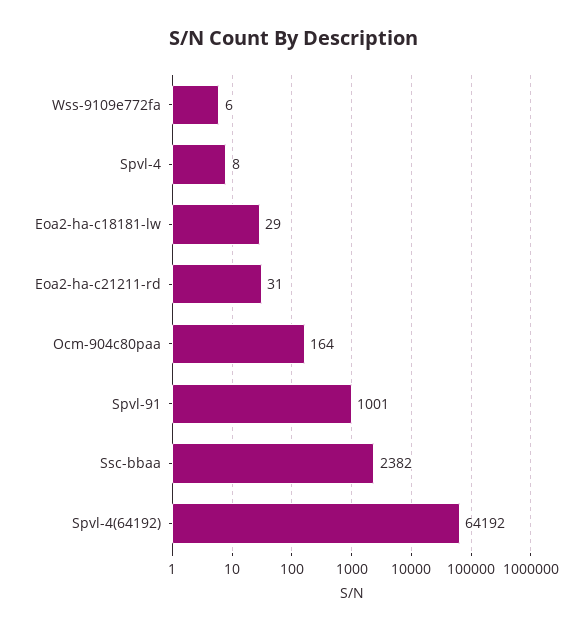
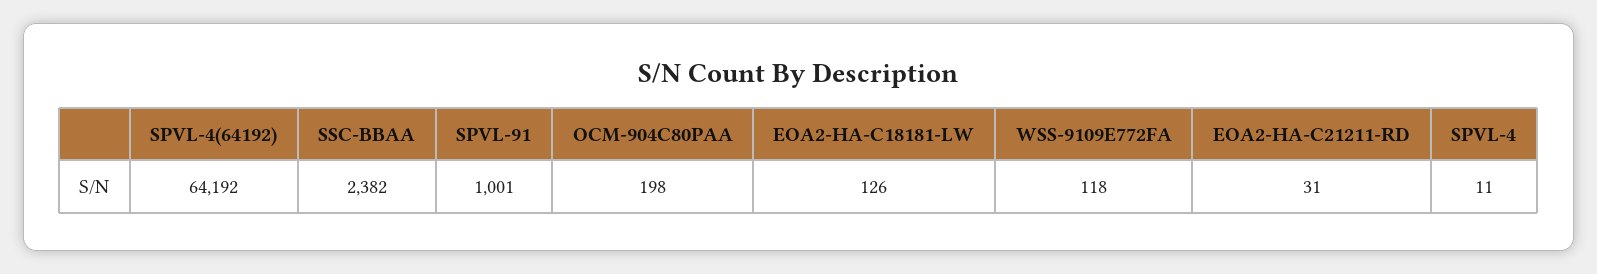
  {
-   "Wss-9109e772fa": 6,
+   "Wss-9109e772fa": 118,
-   "Spvl-4": 8,
+   "Spvl-4": 11,
-   "Eoa2-ha-c18181-lw": 29,
+   "Eoa2-ha-c18181-lw": 126,
    "Eoa2-ha-c21211-rd": 31,
-   "Ocm-904c80paa": 164,
+   "Ocm-904c80paa": 198,
    "Spvl-91": 1001,
    "Ssc-bbaa": 2382,
    "Spvl-4(64192)": 64192
  }

